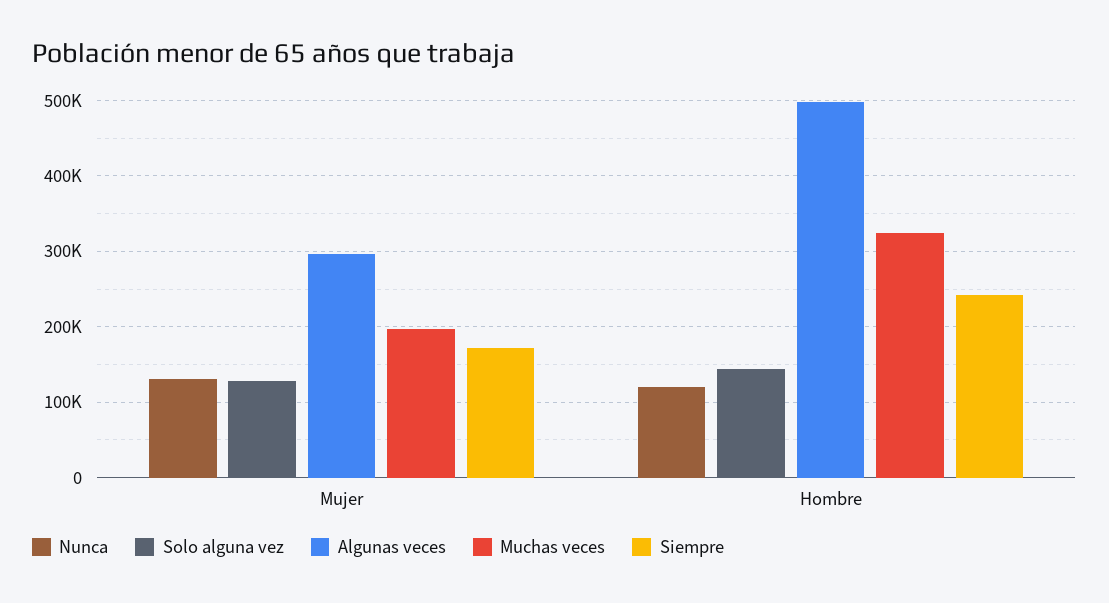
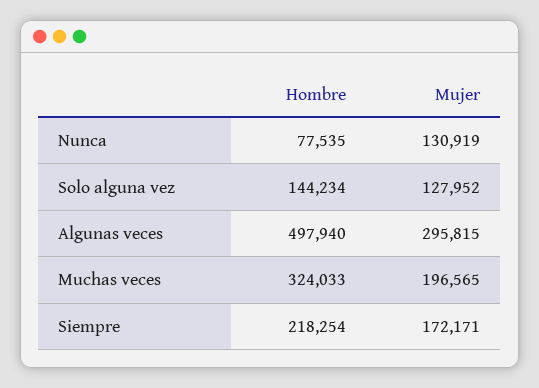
  {
    "Nunca": {
      "Mujer": 130919,
-     "Hombre": 120000
+     "Hombre": 77535
    },
    "Solo alguna vez": {
      "Mujer": 127952,
      "Hombre": 144234
    },
    "Algunas veces": {
      "Mujer": 295815,
      "Hombre": 497940
    },
    "Muchas veces": {
      "Mujer": 196565,
      "Hombre": 324033
    },
    "Siempre": {
      "Mujer": 172171,
-     "Hombre": 240000
+     "Hombre": 218254
    }
  }

